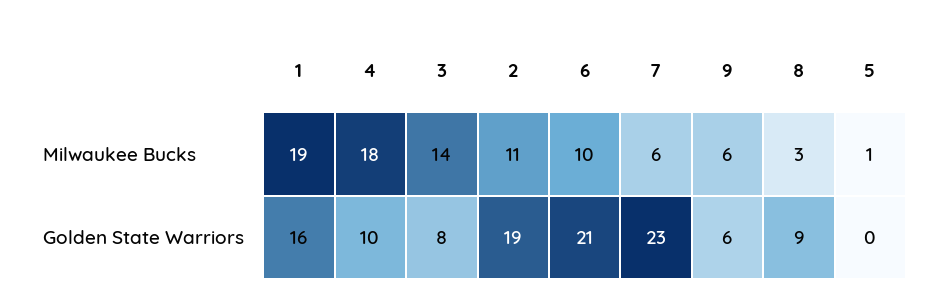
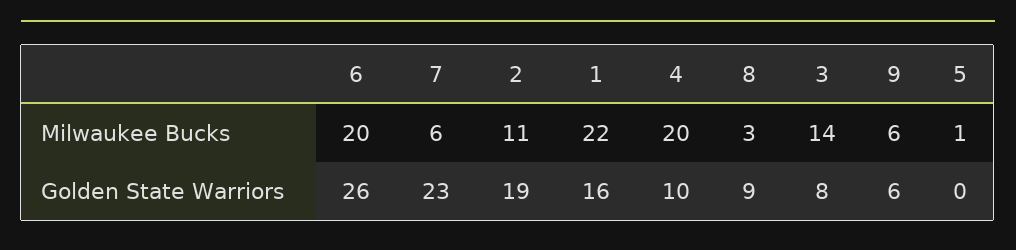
  {
    "1": {
-     "Milwaukee Bucks": 19,
+     "Milwaukee Bucks": 22,
      "Golden State Warriors": 16
    },
    "4": {
-     "Milwaukee Bucks": 18,
+     "Milwaukee Bucks": 20,
      "Golden State Warriors": 10
    },
    "3": {
      "Milwaukee Bucks": 14,
      "Golden State Warriors": 8
    },
    "2": {
      "Milwaukee Bucks": 11,
      "Golden State Warriors": 19
    },
    "6": {
-     "Milwaukee Bucks": 10,
+     "Milwaukee Bucks": 20,
-     "Golden State Warriors": 21
+     "Golden State Warriors": 26
    },
    "7": {
      "Milwaukee Bucks": 6,
      "Golden State Warriors": 23
    },
    "9": {
      "Milwaukee Bucks": 6,
      "Golden State Warriors": 6
    },
    "8": {
      "Milwaukee Bucks": 3,
      "Golden State Warriors": 9
    },
    "5": {
      "Milwaukee Bucks": 1,
      "Golden State Warriors": 0
    }
  }

